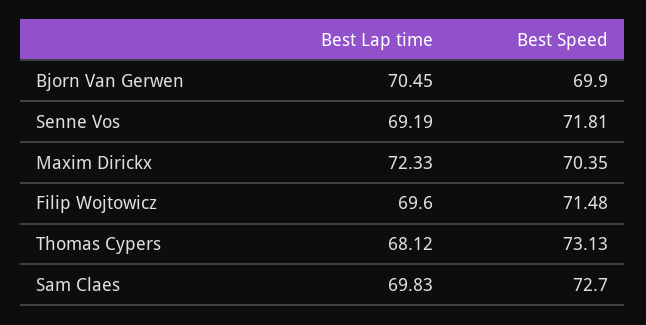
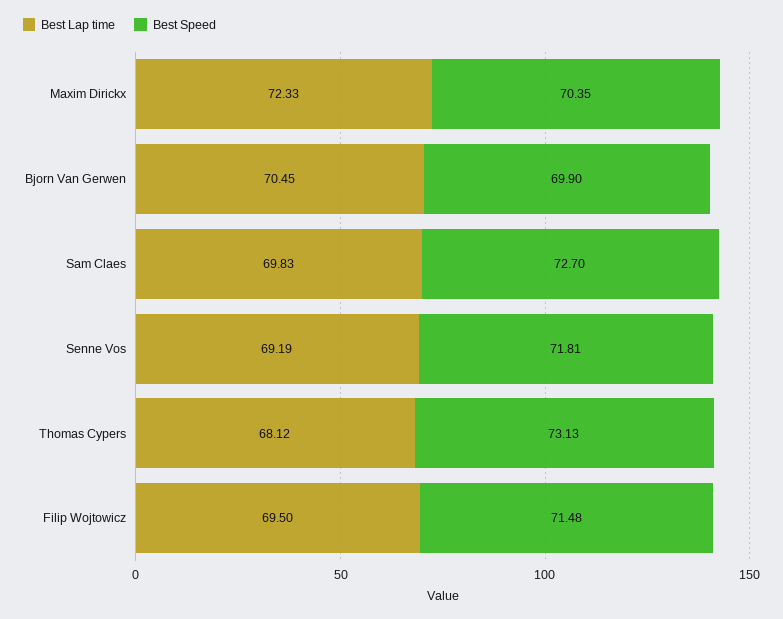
  {
    "Best Lap time": {
      "Bjorn Van Gerwen": 70.45,
      "Senne Vos": 69.19,
      "Maxim Dirickx": 72.33,
-     "Filip Wojtowicz": 69.6,
+     "Filip Wojtowicz": 69.5,
      "Thomas Cypers": 68.12,
      "Sam Claes": 69.83
    },
    "Best Speed": {
      "Bjorn Van Gerwen": 69.9,
      "Senne Vos": 71.81,
      "Maxim Dirickx": 70.35,
      "Filip Wojtowicz": 71.48,
      "Thomas Cypers": 73.13,
      "Sam Claes": 72.7
    }
  }

